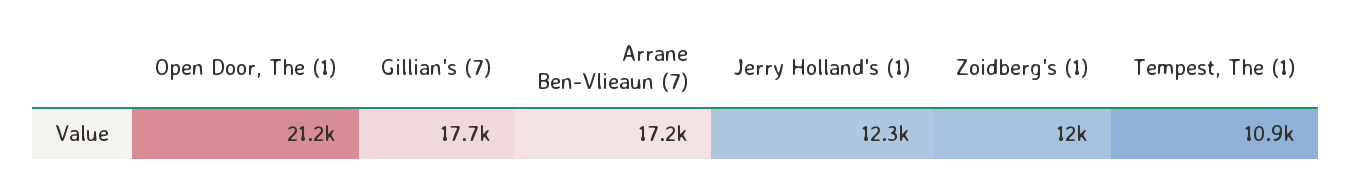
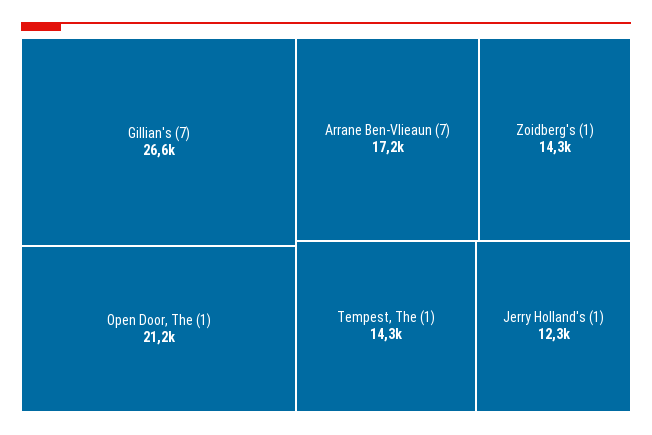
  {
    "Open Door, The (1)": 21200,
-   "Gillian's (7)": 17700,
+   "Gillian's (7)": 26600,
    "Arrane Ben-Vlieaun (7)": 17200,
    "Jerry Holland's (1)": 12300,
-   "Zoidberg's (1)": 12000,
+   "Zoidberg's (1)": 14300,
-   "Tempest, The (1)": 10900
+   "Tempest, The (1)": 14300
  }

